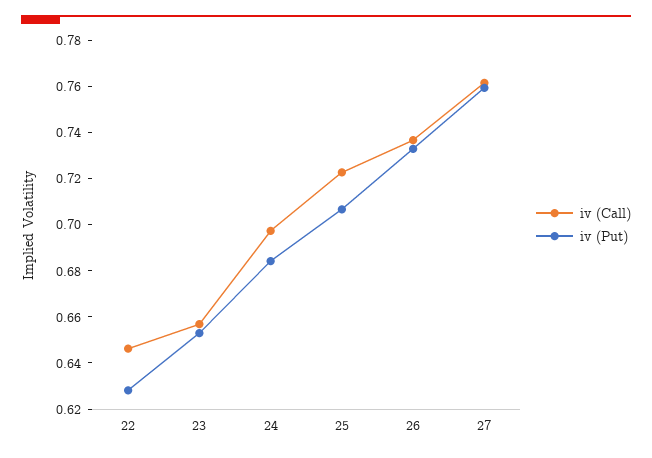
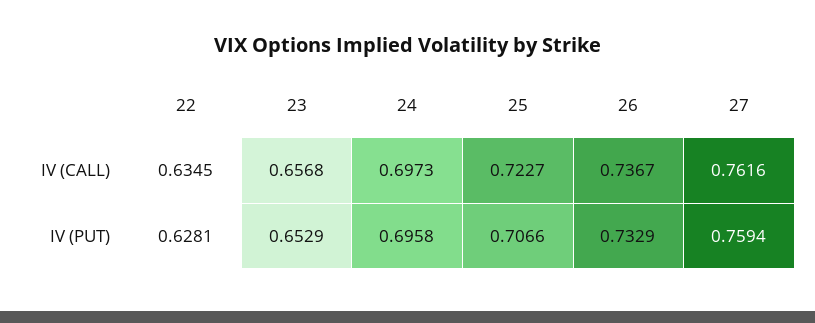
  {
    "iv (Call)": {
-     "22": 0.645,
+     "22": 0.6345,
      "23": 0.6568,
      "24": 0.6973,
      "25": 0.7227,
      "26": 0.7367,
      "27": 0.7616
    },
    "iv (Put)": {
      "22": 0.6281,
      "23": 0.6529,
-     "24": 0.685,
+     "24": 0.6958,
      "25": 0.7066,
      "26": 0.7329,
      "27": 0.7594
    }
  }

